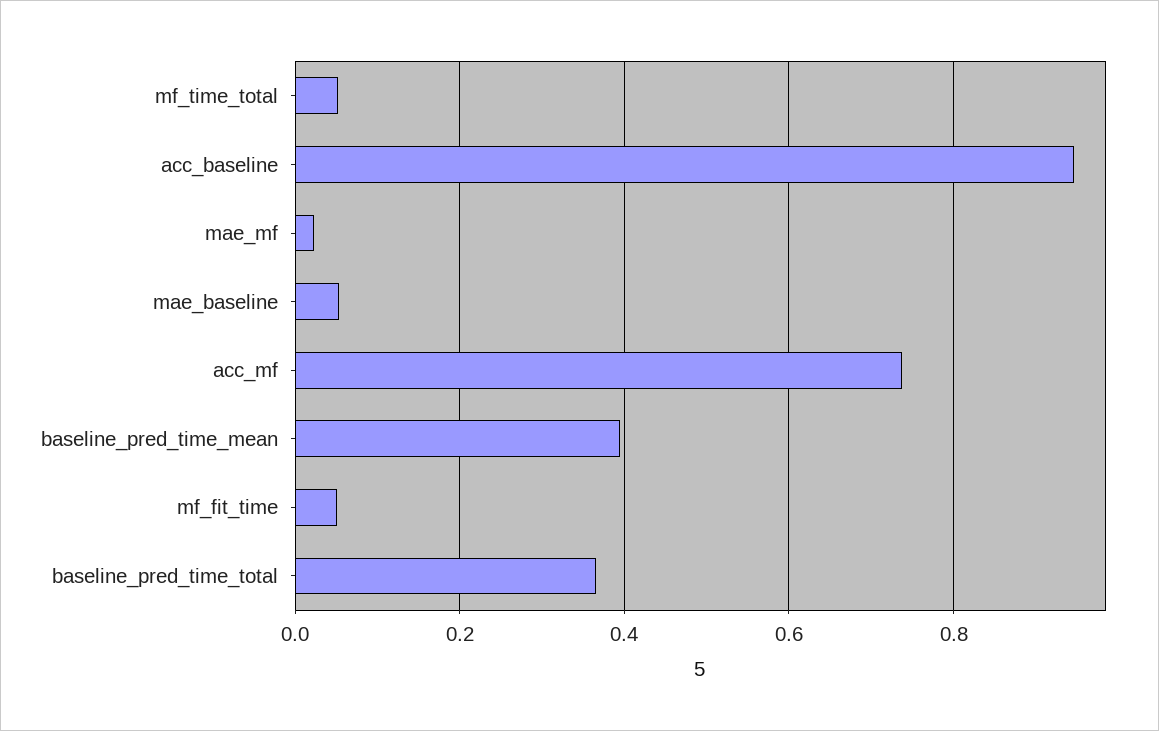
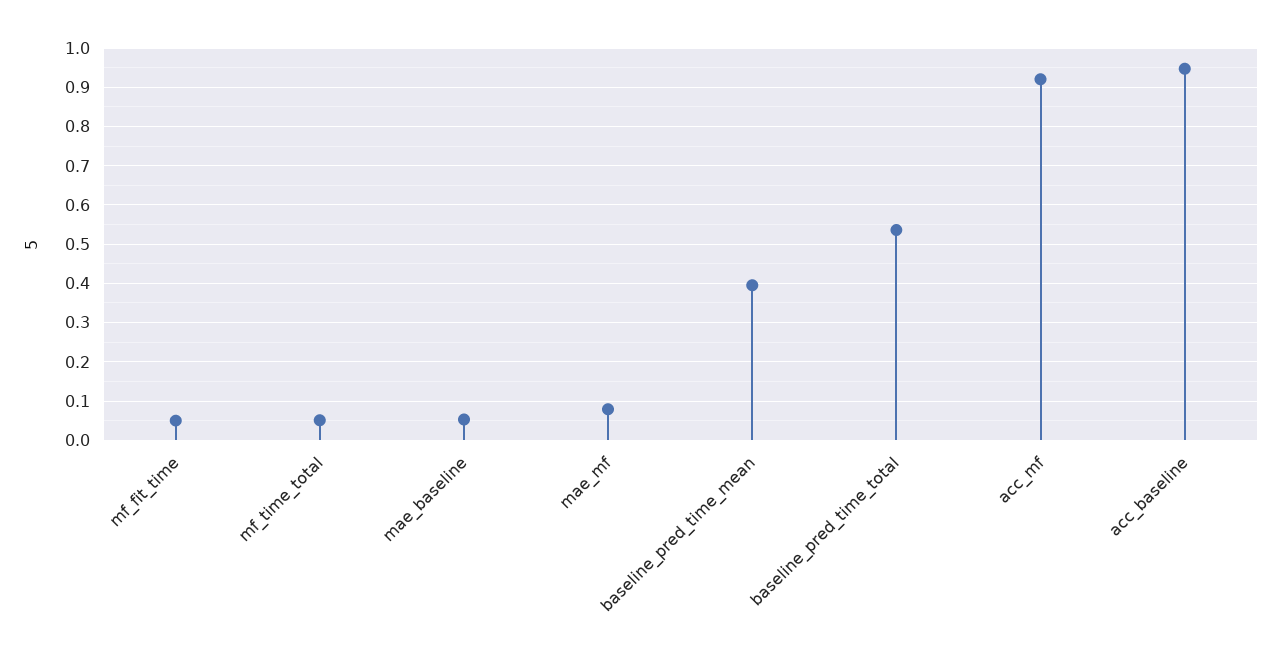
  {
    "mf_time_total": 0.06,
    "acc_baseline": 0.94,
-   "mae_mf": 0.02,
+   "mae_mf": 0.08,
    "mae_baseline": 0.06,
-   "acc_mf": 0.74,
+   "acc_mf": 0.92,
    "baseline_pred_time_mean": 0.4,
    "mf_fit_time": 0.06,
-   "baseline_pred_time_total": 0.36
+   "baseline_pred_time_total": 0.54
  }

